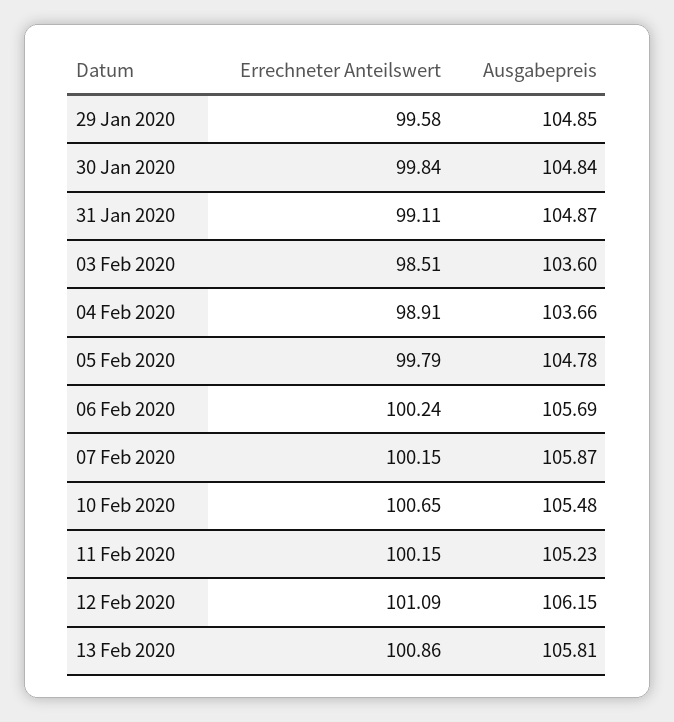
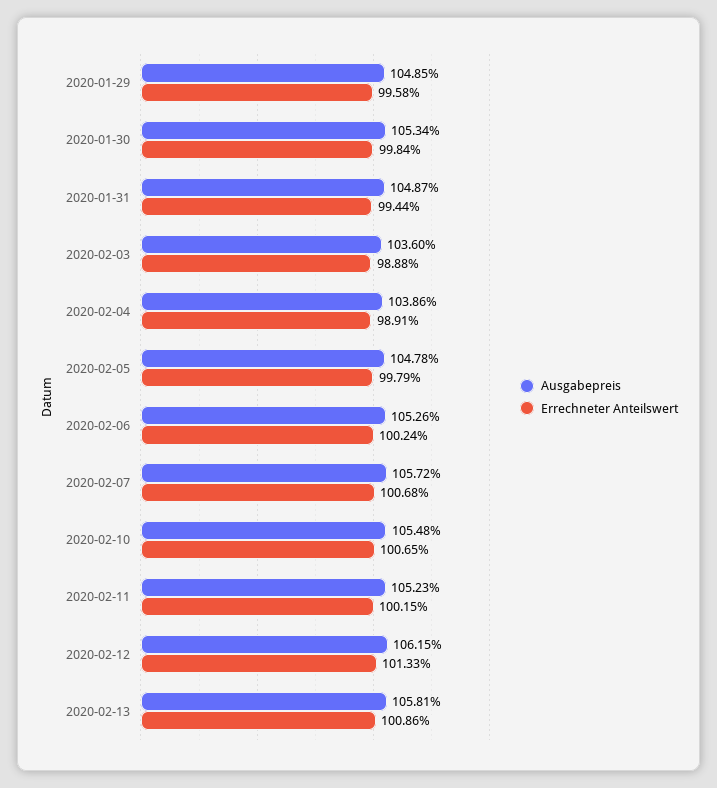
  {
    "Errechneter Anteilswert": {
      "29 Jan 2020": 99.58,
      "30 Jan 2020": 99.84,
-     "31 Jan 2020": 99.11,
+     "31 Jan 2020": 99.44,
-     "03 Feb 2020": 98.51,
+     "03 Feb 2020": 98.88,
      "04 Feb 2020": 98.91,
      "05 Feb 2020": 99.79,
      "06 Feb 2020": 100.24,
-     "07 Feb 2020": 100.15,
+     "07 Feb 2020": 100.68,
      "10 Feb 2020": 100.65,
      "11 Feb 2020": 100.15,
-     "12 Feb 2020": 101.09,
+     "12 Feb 2020": 101.33,
      "13 Feb 2020": 100.86
    },
    "Ausgabepreis": {
      "29 Jan 2020": 104.85,
-     "30 Jan 2020": 104.84,
+     "30 Jan 2020": 105.34,
      "31 Jan 2020": 104.87,
      "03 Feb 2020": 103.6,
-     "04 Feb 2020": 103.66,
+     "04 Feb 2020": 103.86,
      "05 Feb 2020": 104.78,
-     "06 Feb 2020": 105.69,
+     "06 Feb 2020": 105.26,
-     "07 Feb 2020": 105.87,
+     "07 Feb 2020": 105.72,
      "10 Feb 2020": 105.48,
      "11 Feb 2020": 105.23,
      "12 Feb 2020": 106.15,
      "13 Feb 2020": 105.81
    }
  }

